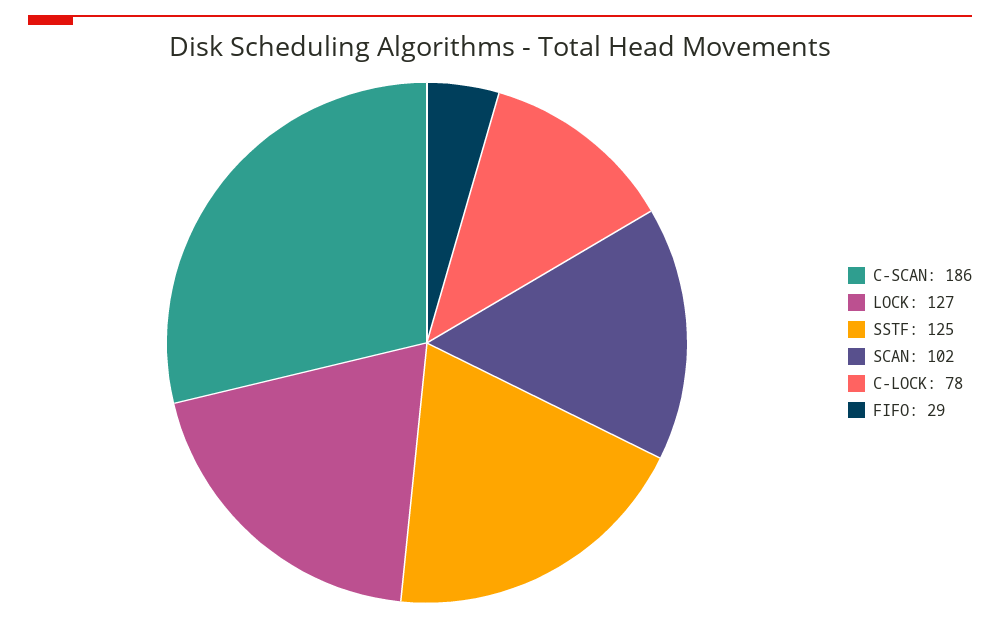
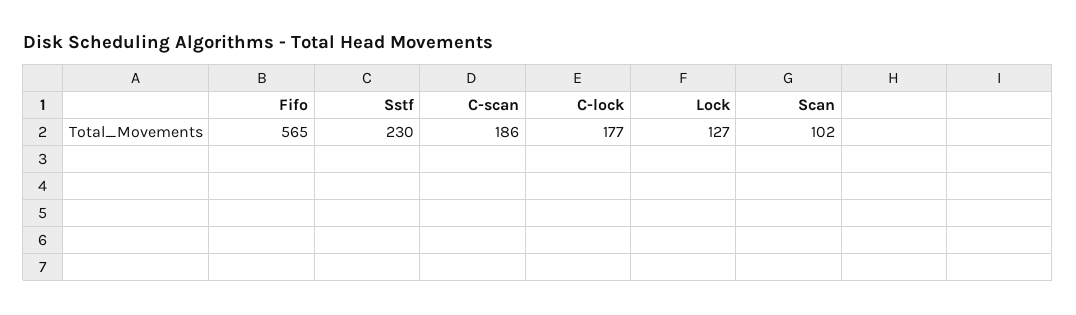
  {
    "C-SCAN": 186,
    "LOCK": 127,
-   "SSTF": 125,
+   "SSTF": 230,
    "SCAN": 102,
-   "C-LOCK": 78,
+   "C-LOCK": 177,
-   "FIFO": 29
+   "FIFO": 565
  }

